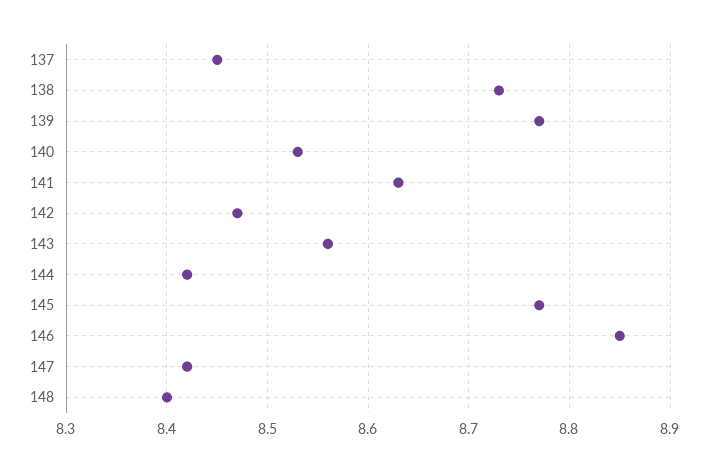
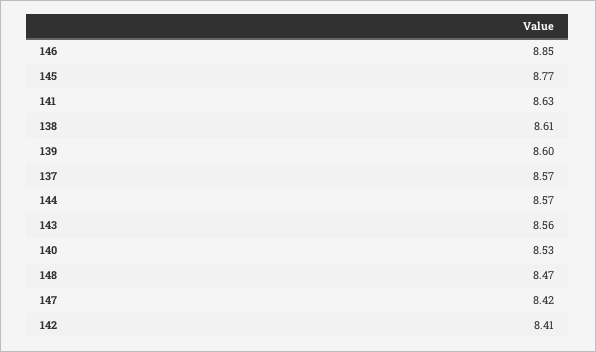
  {
-   "137": 8.45,
+   "137": 8.57,
-   "138": 8.73,
+   "138": 8.61,
-   "139": 8.77,
+   "139": 8.6,
    "140": 8.53,
    "141": 8.63,
-   "142": 8.47,
+   "142": 8.41,
    "143": 8.56,
-   "144": 8.42,
+   "144": 8.57,
    "145": 8.77,
    "146": 8.85,
    "147": 8.42,
-   "148": 8.4
+   "148": 8.47
  }

